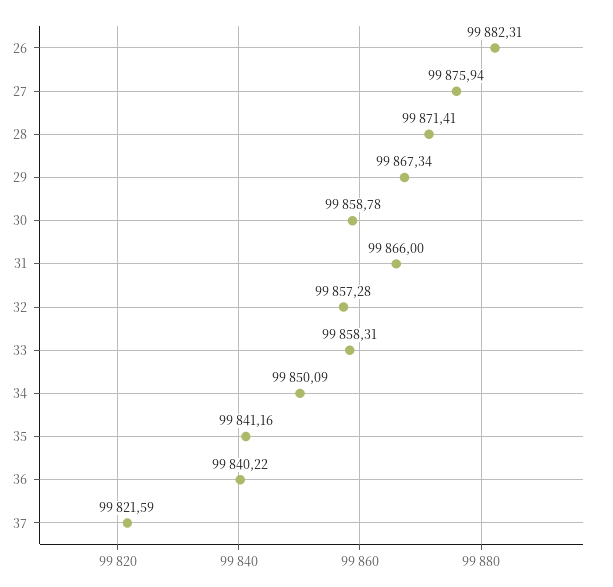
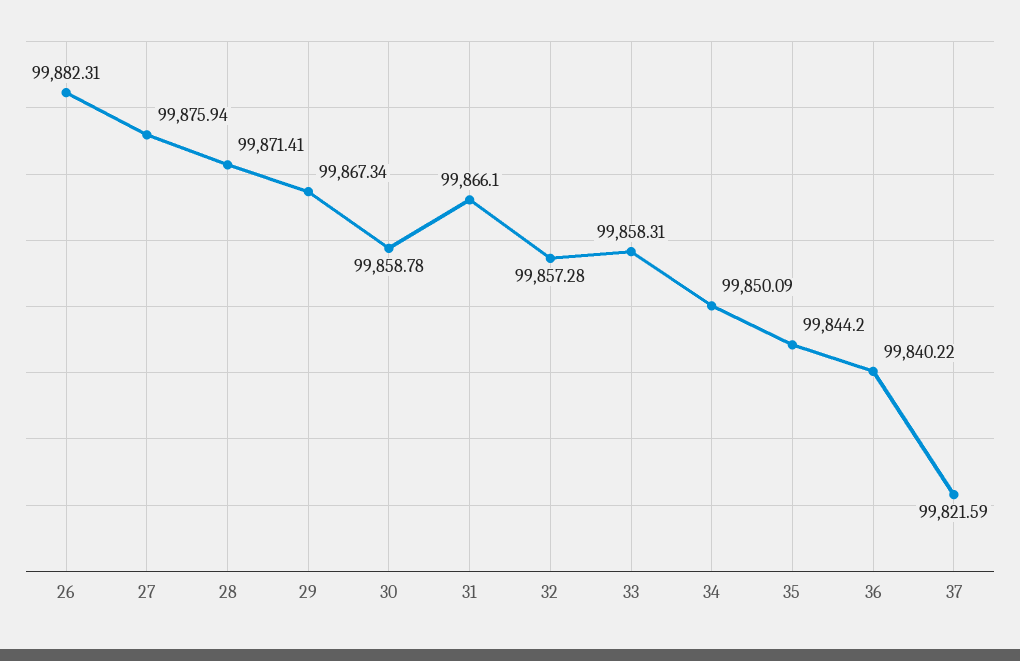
  {
    "26": 99882.31,
    "27": 99875.94,
    "28": 99871.41,
    "29": 99867.34,
    "30": 99858.78,
-   "31": 99866,
+   "31": 99866.1,
    "32": 99857.28,
    "33": 99858.31,
    "34": 99850.09,
-   "35": 99841.16,
+   "35": 99844.2,
    "36": 99840.22,
    "37": 99821.59
  }

